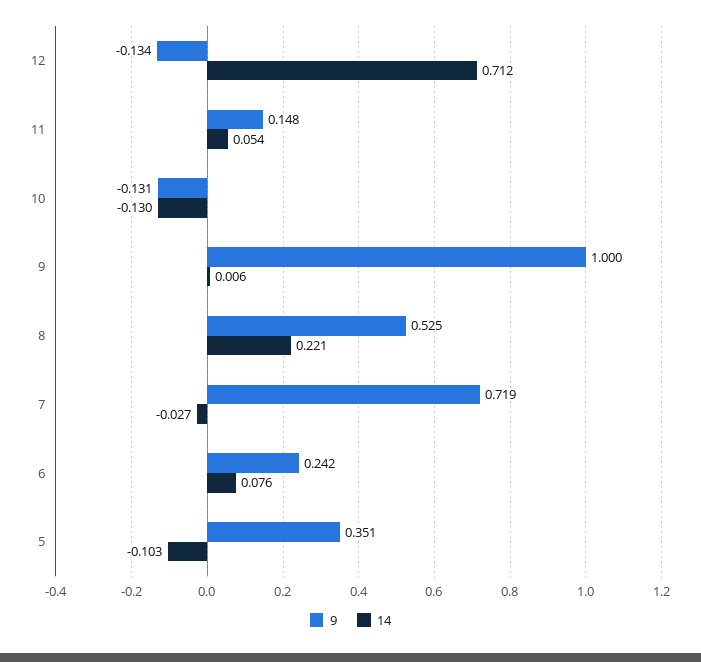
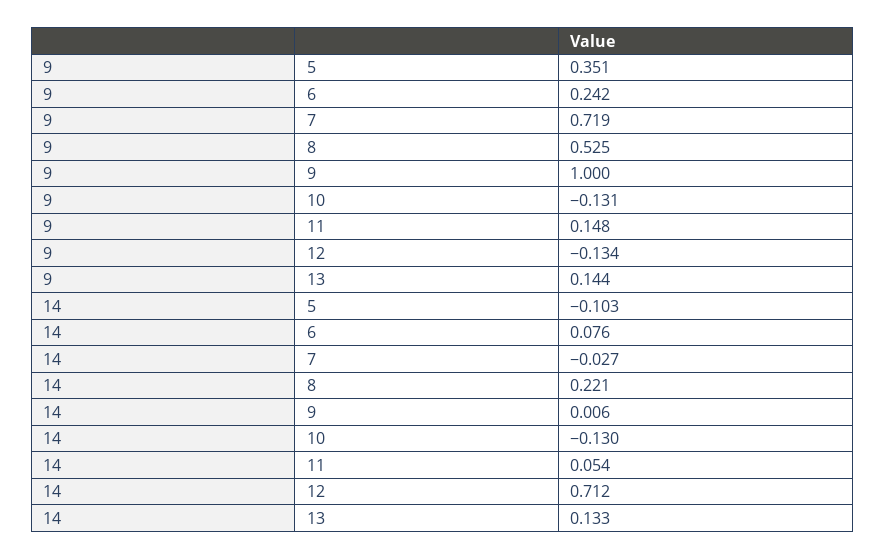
  {
    "9": {
      "12": -0.134,
      "11": 0.148,
      "10": -0.131,
      "9": 1,
      "8": 0.525,
      "7": 0.719,
      "6": 0.242,
-     "5": 0.351
+     "5": 0.351,
+     "13": 0.144
    },
    "14": {
      "12": 0.712,
      "11": 0.054,
      "10": -0.13,
      "9": 0.006,
      "8": 0.221,
      "7": -0.027,
      "6": 0.076,
-     "5": -0.103
+     "5": -0.103,
+     "13": 0.133
    }
  }

